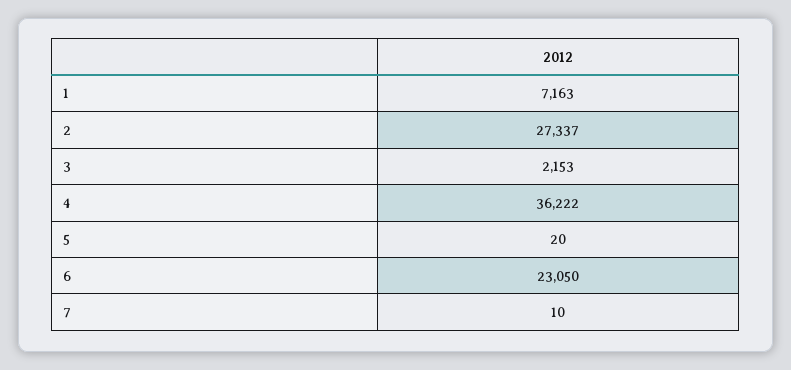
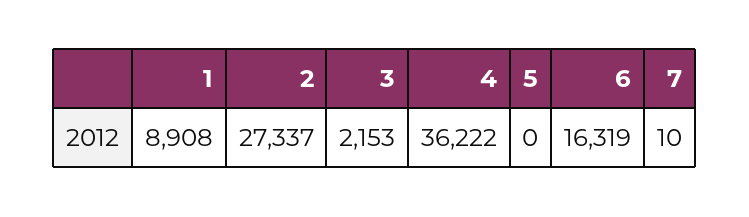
  {
-   "1": 7163,
+   "1": 8908,
    "2": 27337,
    "3": 2153,
    "4": 36222,
-   "5": 20,
+   "5": 0,
-   "6": 23050,
+   "6": 16319,
    "7": 10
  }

